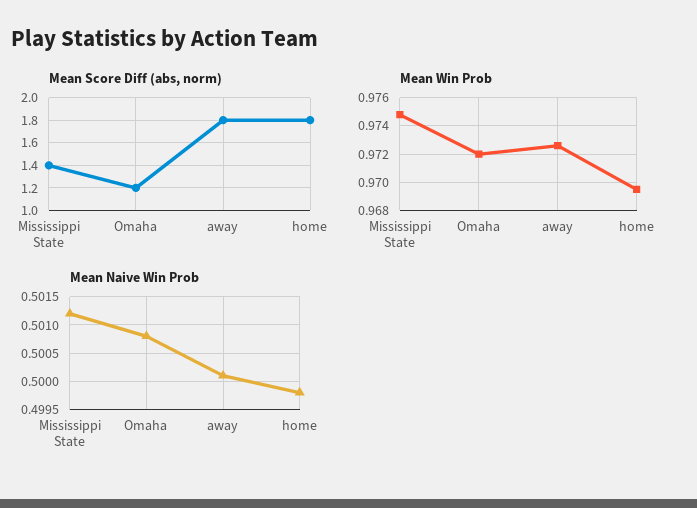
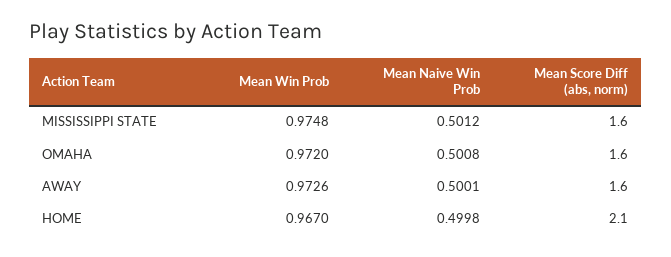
  {
    "Mean Score Diff (abs, norm)": {
-     "Mississippi State": 1.4,
+     "Mississippi State": 1.6,
-     "Omaha": 1.2,
+     "Omaha": 1.6,
-     "away": 1.8,
+     "away": 1.6,
-     "home": 1.8
+     "home": 2.1
    },
    "Mean Win Prob": {
      "Mississippi State": 0.9748,
      "Omaha": 0.972,
      "away": 0.9726,
-     "home": 0.9695
+     "home": 0.967
    },
    "Mean Naive Win Prob": {
      "Mississippi State": 0.5012,
      "Omaha": 0.5008,
      "away": 0.5001,
      "home": 0.4998
    }
  }

